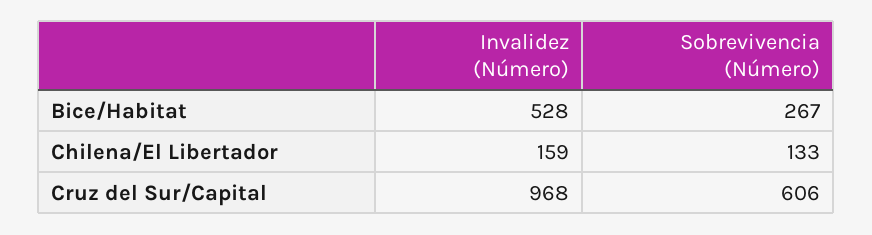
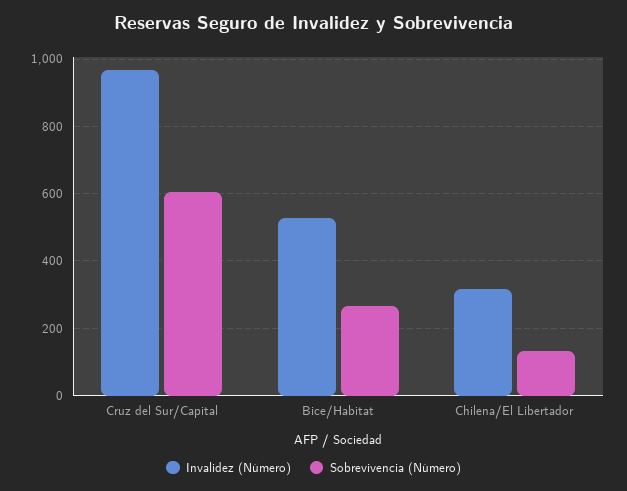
  {
    "Invalidez (Número)": {
      "Bice/Habitat": 528,
-     "Chilena/El Libertador": 159,
+     "Chilena/El Libertador": 320,
      "Cruz del Sur/Capital": 968
    },
    "Sobrevivencia (Número)": {
      "Bice/Habitat": 267,
      "Chilena/El Libertador": 133,
      "Cruz del Sur/Capital": 606
    }
  }

